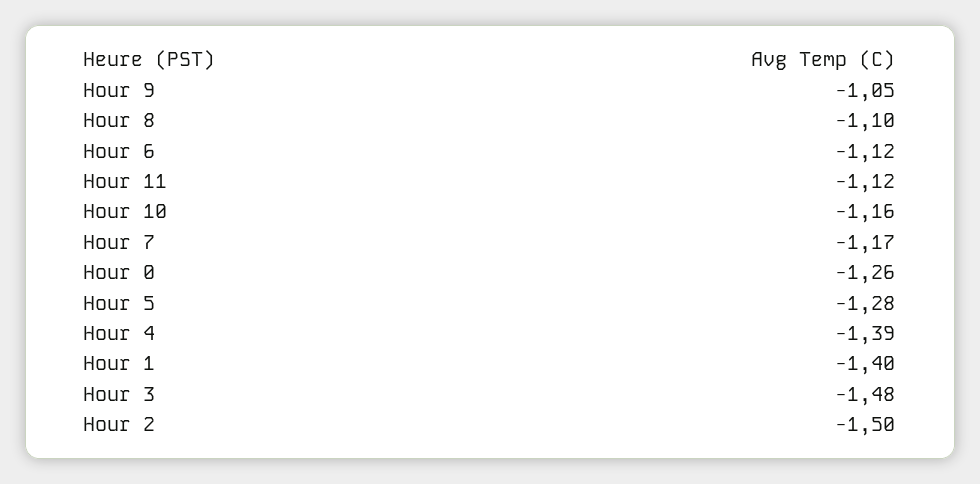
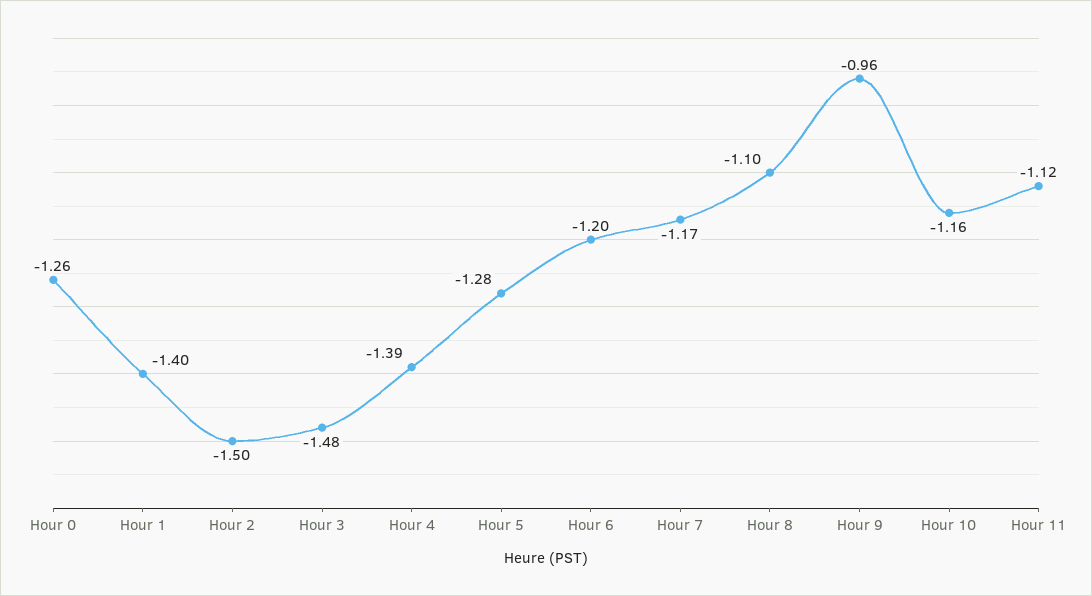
  {
-   "Hour 9": -1.05,
+   "Hour 9": -0.96,
    "Hour 8": -1.1,
-   "Hour 6": -1.12,
+   "Hour 6": -1.2,
    "Hour 11": -1.12,
    "Hour 10": -1.16,
    "Hour 7": -1.17,
    "Hour 0": -1.26,
    "Hour 5": -1.28,
    "Hour 4": -1.39,
    "Hour 1": -1.4,
    "Hour 3": -1.48,
    "Hour 2": -1.5
  }

